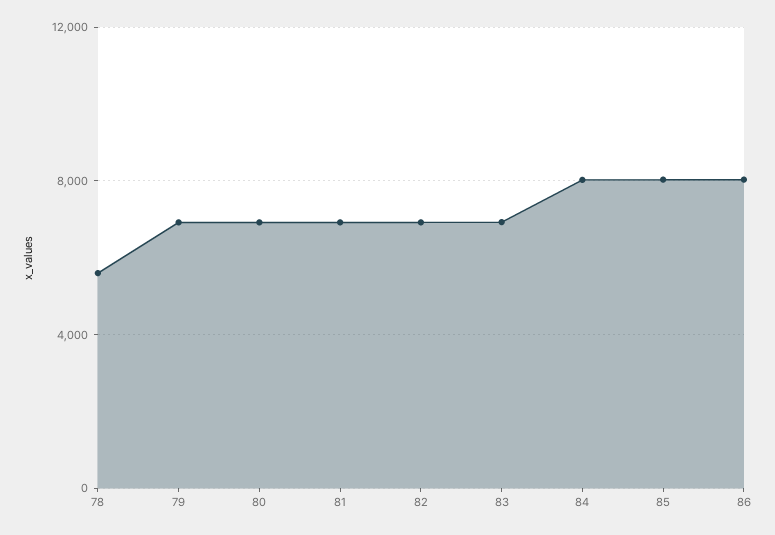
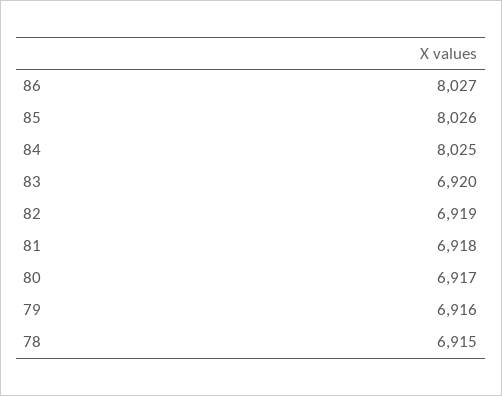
  {
-   "78": 5500,
+   "78": 6915,
    "79": 6916,
    "80": 6917,
    "81": 6918,
    "82": 6919,
    "83": 6920,
    "84": 8025,
    "85": 8026,
    "86": 8027
  }

